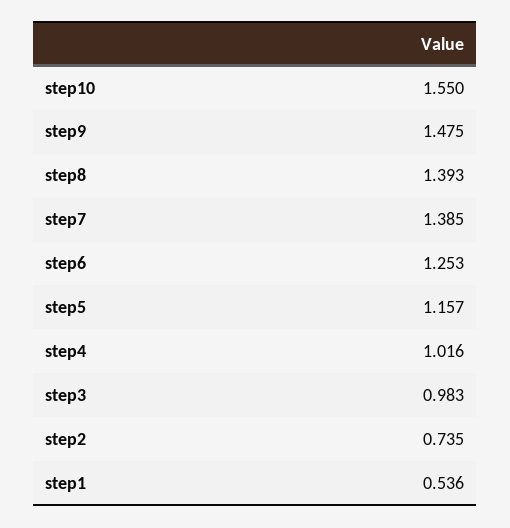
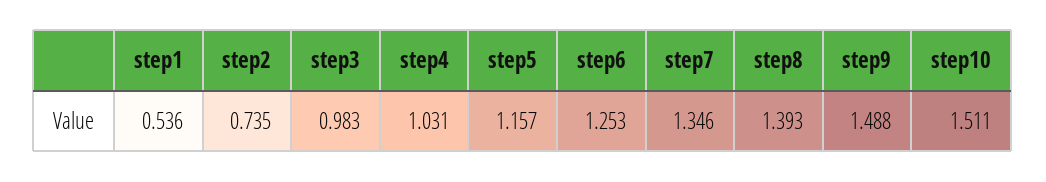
  {
-   "step10": 1.55,
+   "step10": 1.511,
-   "step9": 1.475,
+   "step9": 1.488,
    "step8": 1.393,
-   "step7": 1.385,
+   "step7": 1.346,
    "step6": 1.253,
    "step5": 1.157,
-   "step4": 1.016,
+   "step4": 1.031,
    "step3": 0.983,
    "step2": 0.735,
    "step1": 0.536
  }

